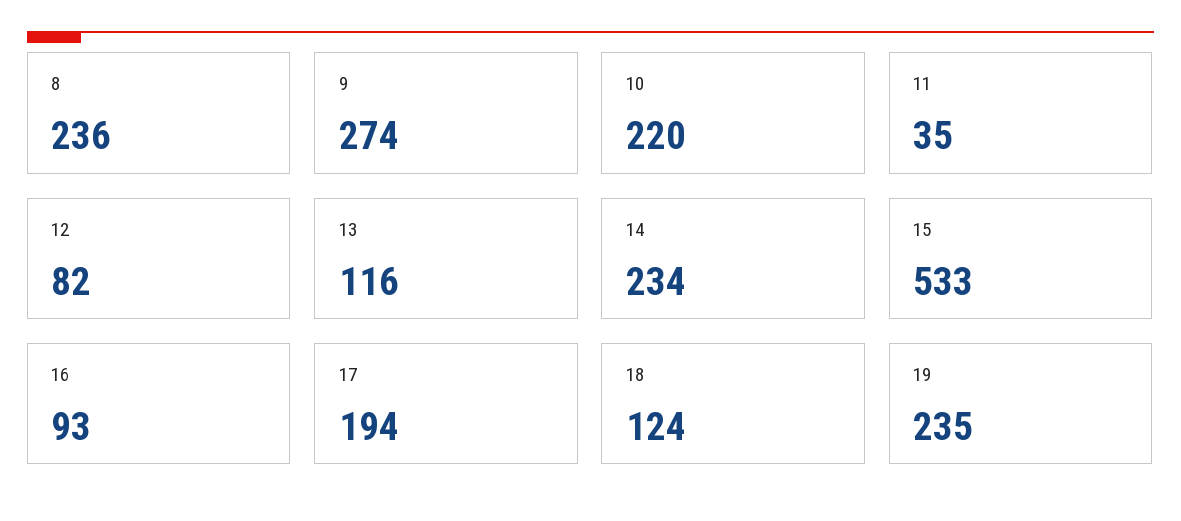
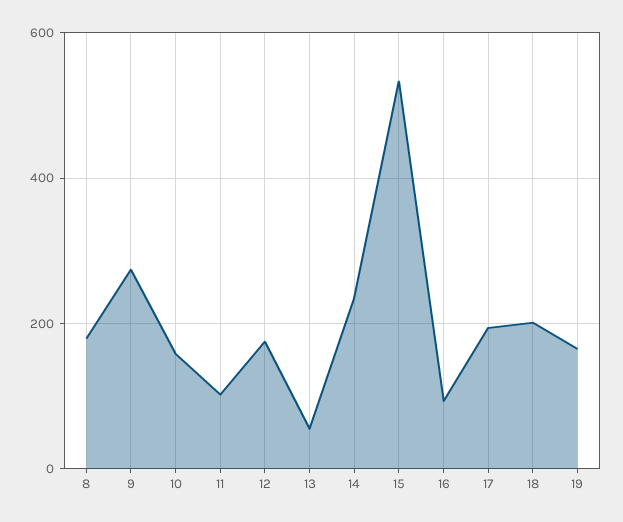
  {
-   "8": 236,
+   "8": 180,
    "9": 274,
-   "10": 220,
+   "10": 160,
-   "11": 35,
+   "11": 100,
-   "12": 82,
+   "12": 180,
-   "13": 116,
+   "13": 60,
    "14": 234,
    "15": 533,
    "16": 93,
    "17": 194,
-   "18": 124,
+   "18": 200,
-   "19": 235
+   "19": 160
  }

